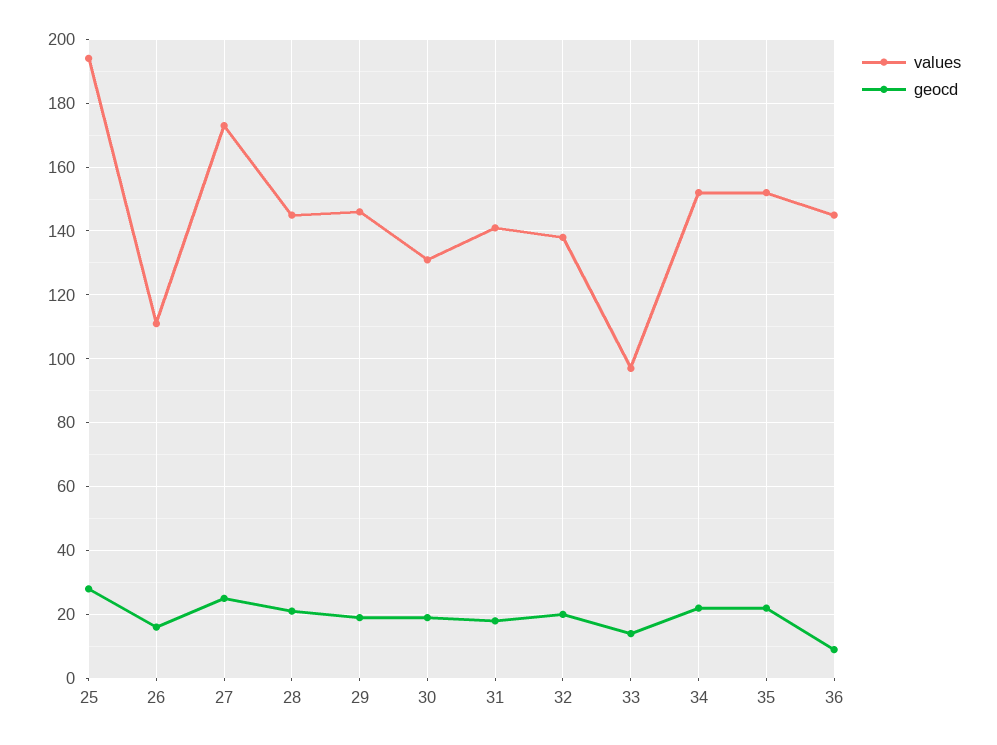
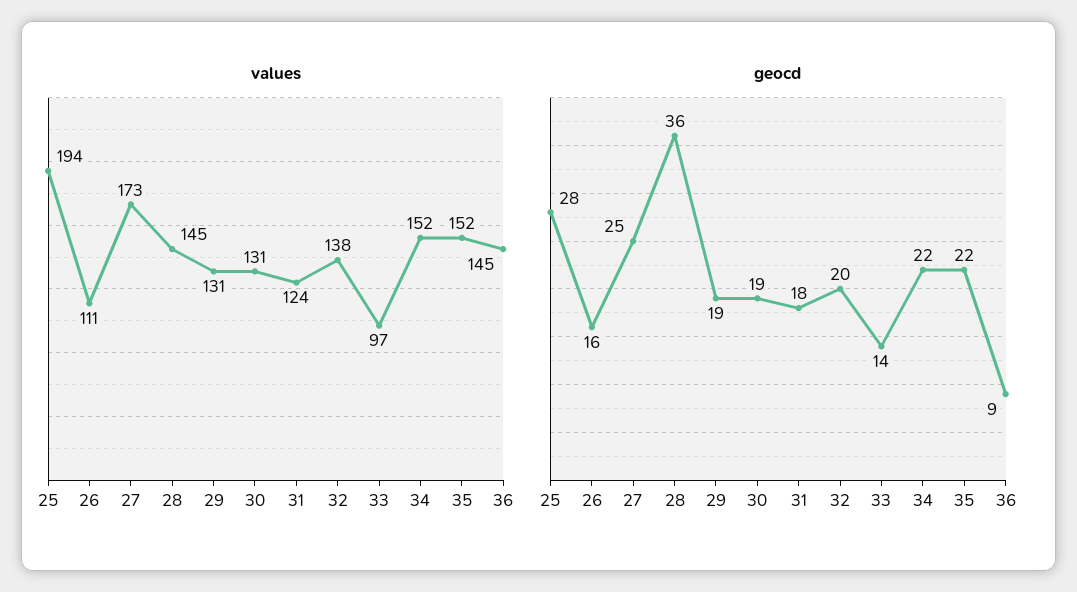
  {
    "values": {
      "25": 194,
      "26": 111,
      "27": 173,
      "28": 145,
-     "29": 145,
+     "29": 131,
      "30": 131,
-     "31": 140,
+     "31": 124,
      "32": 138,
      "33": 97,
      "34": 152,
      "35": 152,
      "36": 145
    },
    "geocd": {
      "25": 28,
      "26": 16,
      "27": 25,
-     "28": 20,
+     "28": 36,
      "29": 19,
      "30": 19,
      "31": 18,
      "32": 20,
      "33": 14,
      "34": 22,
      "35": 22,
      "36": 9
    }
  }

